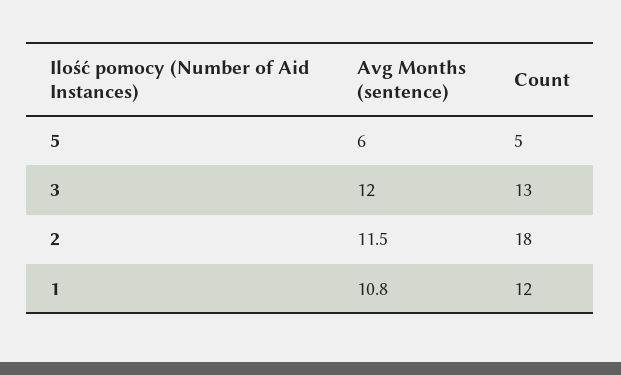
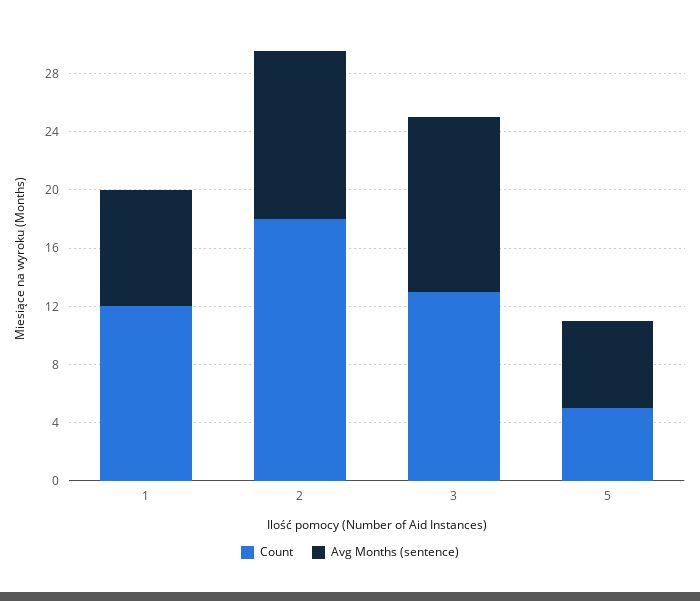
  {
    "Avg Months (sentence)": {
      "5": 6,
      "3": 12,
      "2": 11.5,
-     "1": 10.8
+     "1": 8
    },
    "Count": {
      "5": 5,
      "3": 13,
      "2": 18,
      "1": 12
    }
  }

